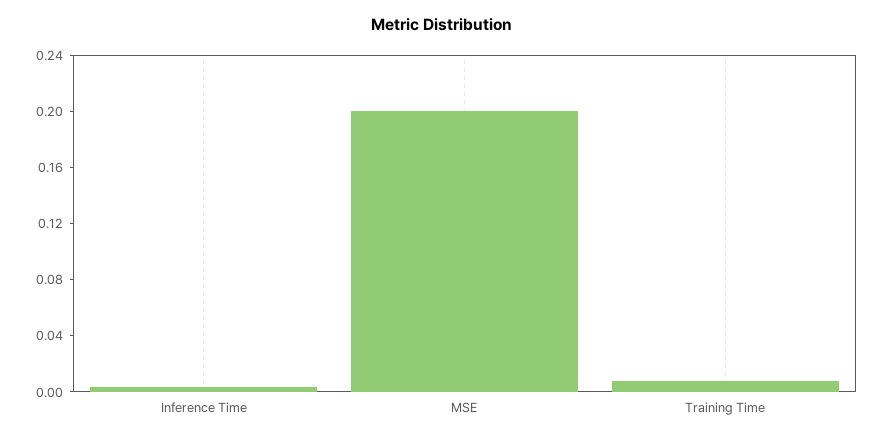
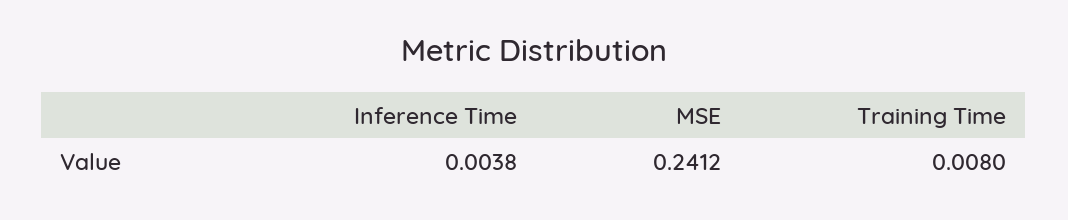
  {
    "Inference Time": 0.0038,
-   "MSE": 0.2,
+   "MSE": 0.2412,
    "Training Time": 0.008
  }

